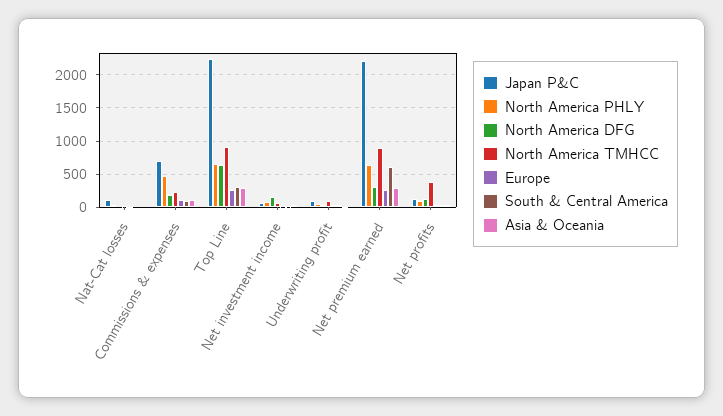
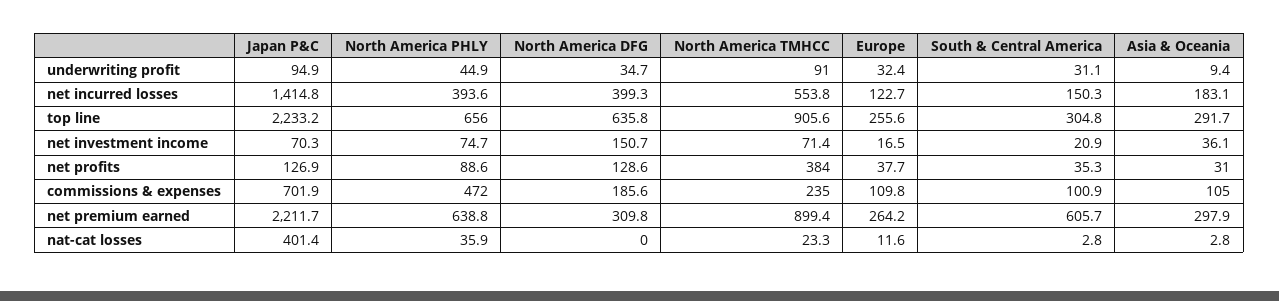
  {
    "Japan P&C": {
-     "Nat-Cat losses": 100,
+     "Nat-Cat losses": 401.4,
      "Commissions & expenses": 701.9,
      "Top Line": 2233.2,
      "Net investment income": 70.3,
      "Underwriting profit": 94.9,
      "Net premium earned": 2211.7,
-     "Net profits": 126.9
+     "Net profits": 126.9,
+     "net incurred losses": 1414.8
    },
    "North America PHLY": {
      "Nat-Cat losses": 35.9,
      "Commissions & expenses": 472,
      "Top Line": 656,
      "Net investment income": 74.7,
      "Underwriting profit": 44.9,
      "Net premium earned": 638.8,
-     "Net profits": 88.6
+     "Net profits": 88.6,
+     "net incurred losses": 393.6
    },
    "North America DFG": {
      "Nat-Cat losses": 0,
      "Commissions & expenses": 185.6,
      "Top Line": 635.8,
      "Net investment income": 150.7,
      "Underwriting profit": 34.7,
      "Net premium earned": 309.8,
-     "Net profits": 128.6
+     "Net profits": 128.6,
+     "net incurred losses": 399.3
    },
    "North America TMHCC": {
      "Nat-Cat losses": 23.3,
      "Commissions & expenses": 235,
      "Top Line": 905.6,
      "Net investment income": 71.4,
      "Underwriting profit": 91,
      "Net premium earned": 899.4,
-     "Net profits": 384
+     "Net profits": 384,
+     "net incurred losses": 553.8
    },
    "Europe": {
      "Nat-Cat losses": 11.6,
      "Commissions & expenses": 109.8,
      "Top Line": 255.6,
      "Net investment income": 16.5,
      "Underwriting profit": 32.4,
      "Net premium earned": 264.2,
-     "Net profits": 37.7
+     "Net profits": 37.7,
+     "net incurred losses": 122.7
    },
    "South & Central America": {
      "Nat-Cat losses": 2.8,
      "Commissions & expenses": 100.9,
      "Top Line": 304.8,
      "Net investment income": 20.9,
      "Underwriting profit": 31.1,
      "Net premium earned": 605.7,
-     "Net profits": 35.3
+     "Net profits": 35.3,
+     "net incurred losses": 150.3
    },
    "Asia & Oceania": {
      "Nat-Cat losses": 2.8,
      "Commissions & expenses": 105,
      "Top Line": 291.7,
      "Net investment income": 36.1,
      "Underwriting profit": 9.4,
      "Net premium earned": 297.9,
-     "Net profits": 31
+     "Net profits": 31,
+     "net incurred losses": 183.1
    }
  }

